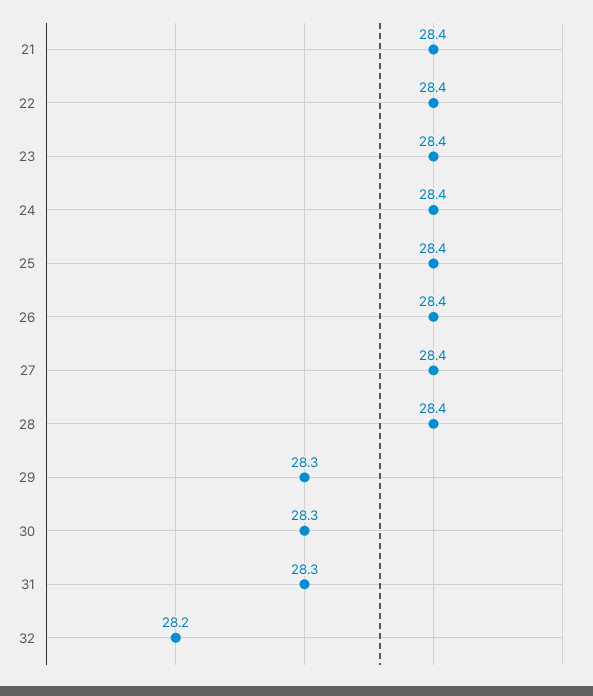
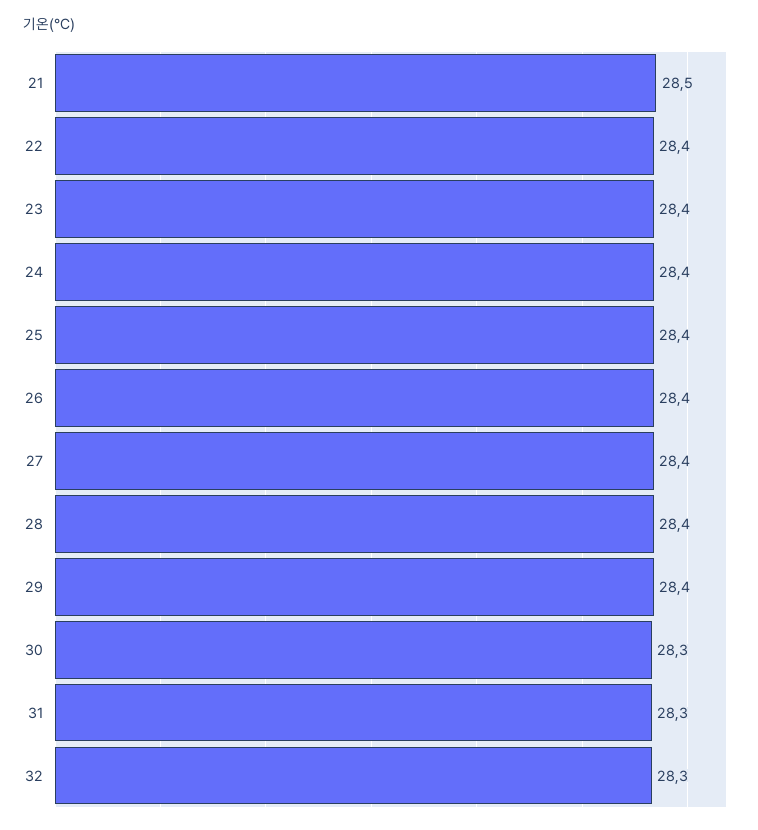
  {
-   "21": 28.4,
+   "21": 28.5,
    "22": 28.4,
    "23": 28.4,
    "24": 28.4,
    "25": 28.4,
    "26": 28.4,
    "27": 28.4,
    "28": 28.4,
-   "29": 28.3,
+   "29": 28.4,
    "30": 28.3,
    "31": 28.3,
-   "32": 28.2
+   "32": 28.3
  }

